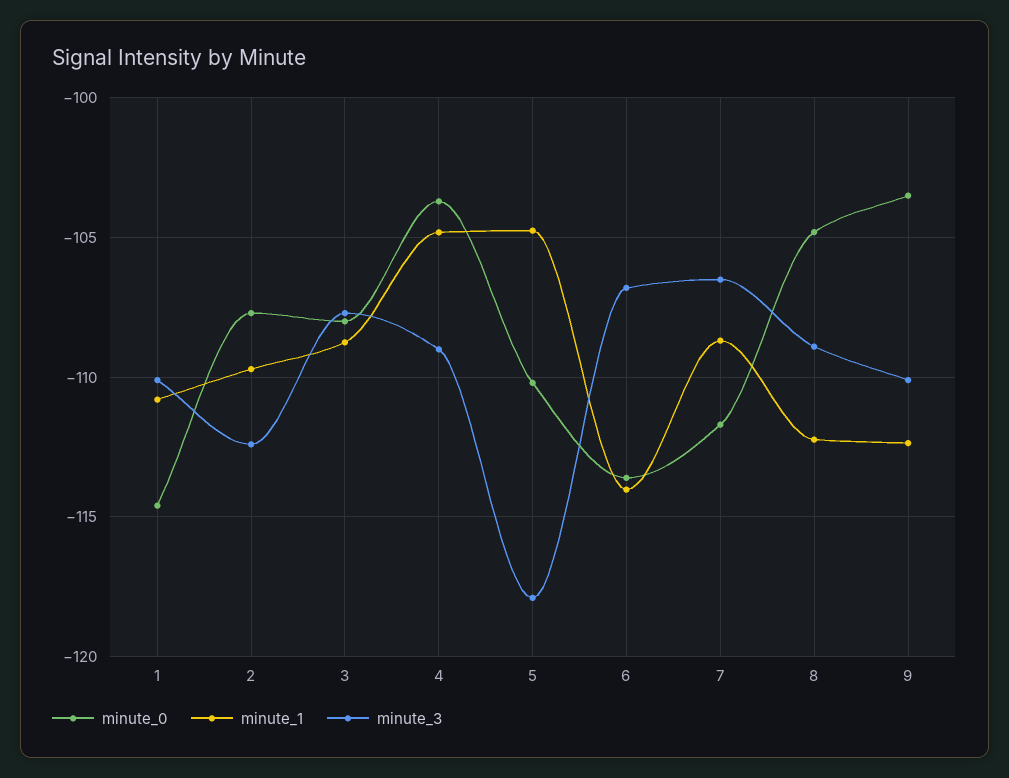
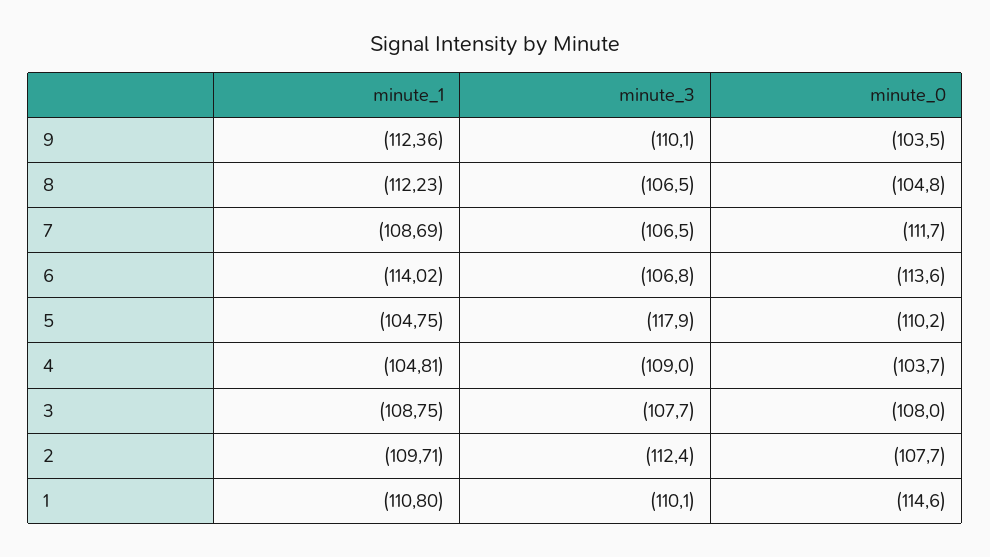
  {
    "minute_0": {
      "1": -114.6,
      "2": -107.7,
      "3": -108,
      "4": -103.7,
      "5": -110.2,
      "6": -113.6,
      "7": -111.7,
      "8": -104.8,
      "9": -103.5
    },
    "minute_1": {
      "1": -110.8,
      "2": -109.71,
      "3": -108.75,
      "4": -104.81,
      "5": -104.75,
      "6": -114.02,
      "7": -108.69,
      "8": -112.23,
      "9": -112.36
    },
    "minute_3": {
      "1": -110.1,
      "2": -112.4,
      "3": -107.7,
      "4": -109,
      "5": -117.9,
      "6": -106.8,
      "7": -106.5,
-     "8": -109,
+     "8": -106.5,
      "9": -110.1
    }
  }

